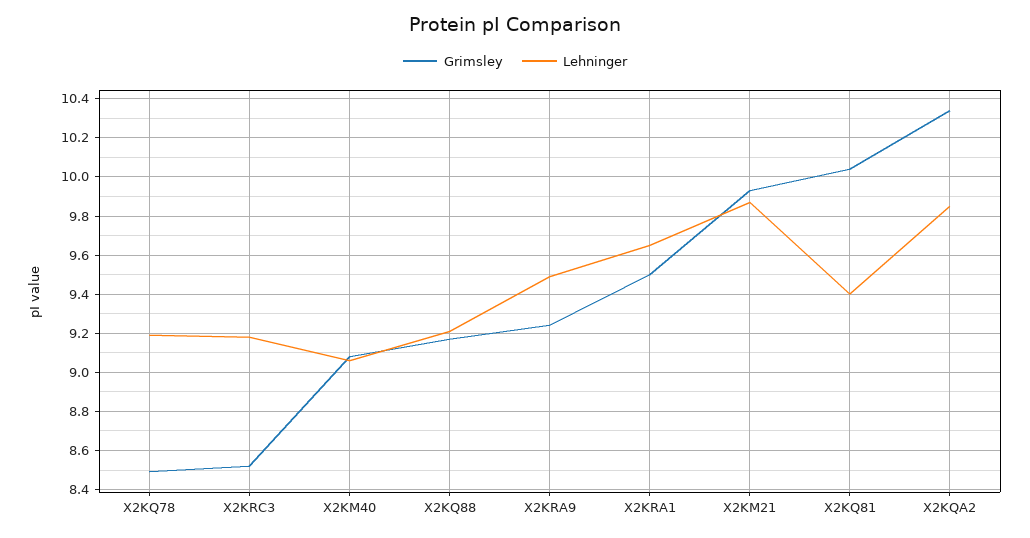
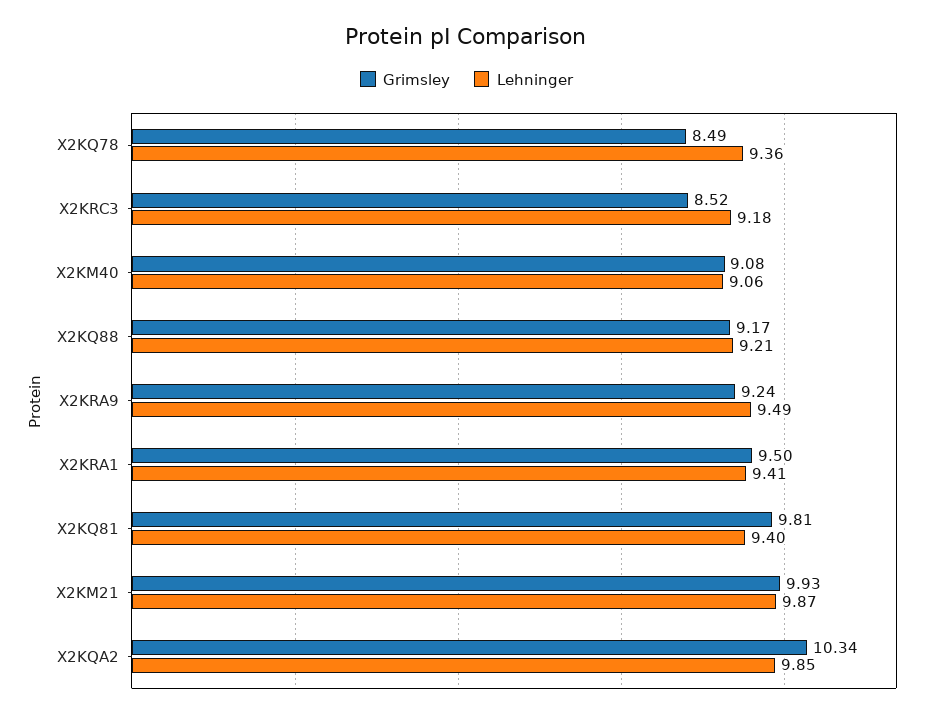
  {
    "Grimsley": {
      "X2KQ78": 8.49,
      "X2KRC3": 8.52,
      "X2KM40": 9.08,
      "X2KQ88": 9.17,
      "X2KRA9": 9.24,
      "X2KRA1": 9.5,
      "X2KM21": 9.93,
-     "X2KQ81": 10.05,
+     "X2KQ81": 9.81,
      "X2KQA2": 10.34
    },
    "Lehninger": {
-     "X2KQ78": 9.2,
+     "X2KQ78": 9.36,
      "X2KRC3": 9.18,
      "X2KM40": 9.06,
      "X2KQ88": 9.21,
      "X2KRA9": 9.49,
-     "X2KRA1": 9.65,
+     "X2KRA1": 9.41,
      "X2KM21": 9.87,
      "X2KQ81": 9.4,
      "X2KQA2": 9.85
    }
  }

